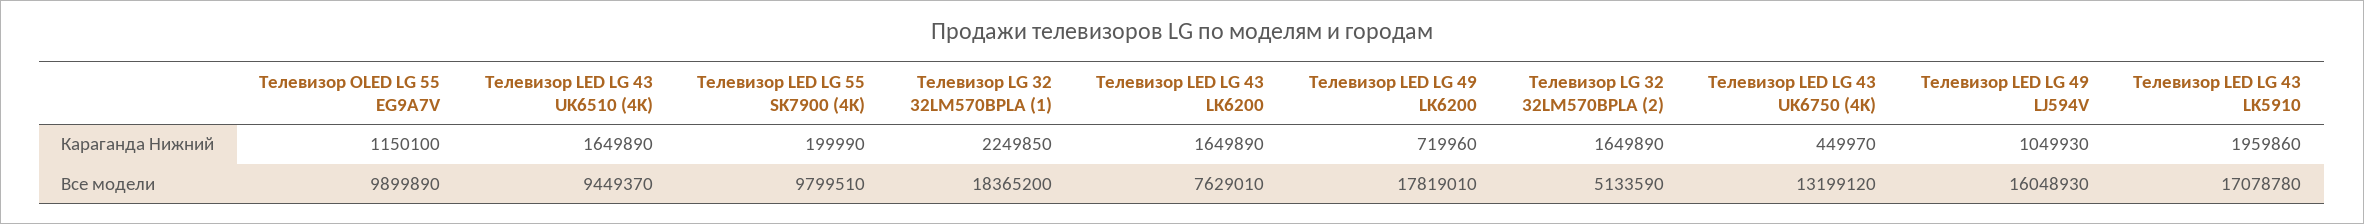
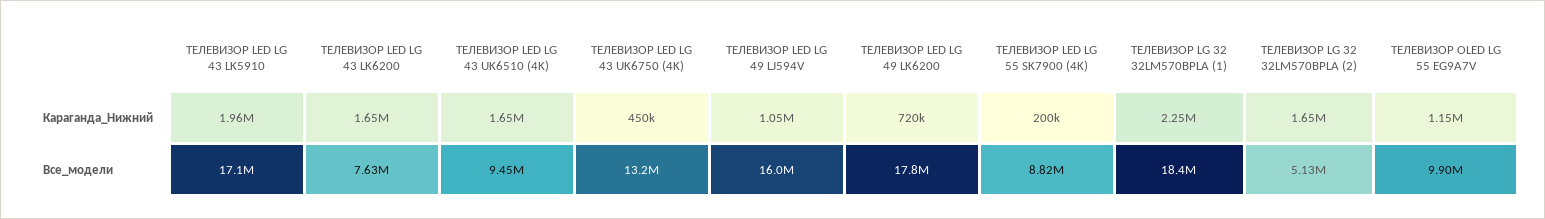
  {
    "Телевизор OLED LG 55 EG9A7V": {
      "Караганда Нижний": 1150100,
      "Все модели": 9899890
    },
    "Телевизор LED LG 43 UK6510 (4K)": {
      "Караганда Нижний": 1649890,
      "Все модели": 9449370
    },
    "Телевизор LED LG 55 SK7900 (4K)": {
      "Караганда Нижний": 199990,
-     "Все модели": 9799510
+     "Все модели": 8820000
    },
    "Телевизор LG 32 32LM570BPLA (1)": {
      "Караганда Нижний": 2249850,
      "Все модели": 18365200
    },
    "Телевизор LED LG 43 LK6200": {
      "Караганда Нижний": 1649890,
      "Все модели": 7629010
    },
    "Телевизор LED LG 49 LK6200": {
      "Караганда Нижний": 719960,
      "Все модели": 17819010
    },
    "Телевизор LG 32 32LM570BPLA (2)": {
      "Караганда Нижний": 1649890,
      "Все модели": 5133590
    },
    "Телевизор LED LG 43 UK6750 (4K)": {
      "Караганда Нижний": 449970,
      "Все модели": 13199120
    },
    "Телевизор LED LG 49 LJ594V": {
      "Караганда Нижний": 1049930,
      "Все модели": 16048930
    },
    "Телевизор LED LG 43 LK5910": {
      "Караганда Нижний": 1959860,
      "Все модели": 17078780
    }
  }

